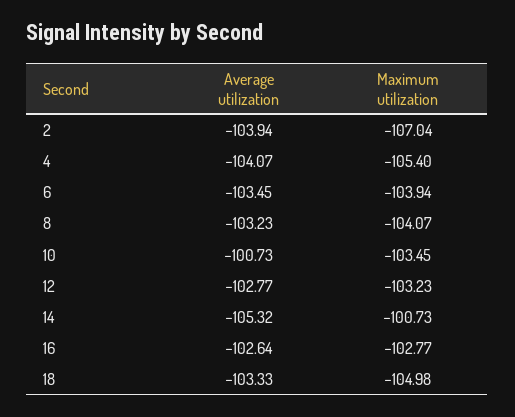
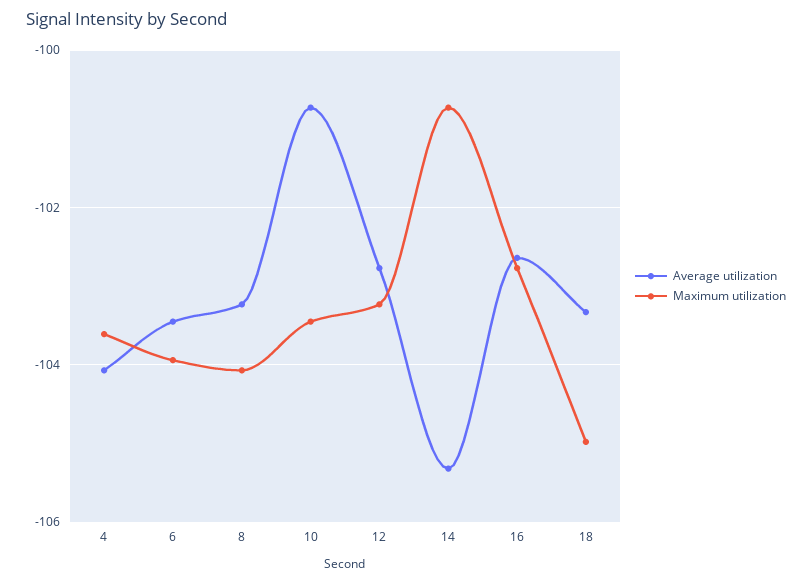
  {
    "Average utilization": {
-     "2": -103.94,
      "4": -104.07,
      "6": -103.45,
      "8": -103.23,
      "10": -100.73,
      "12": -102.77,
      "14": -105.32,
      "16": -102.64,
      "18": -103.33
    },
    "Maximum utilization": {
-     "2": -107.04,
-     "4": -105.4,
+     "4": -103.6,
      "6": -103.94,
      "8": -104.07,
      "10": -103.45,
      "12": -103.23,
      "14": -100.73,
      "16": -102.77,
      "18": -104.98
    }
  }

